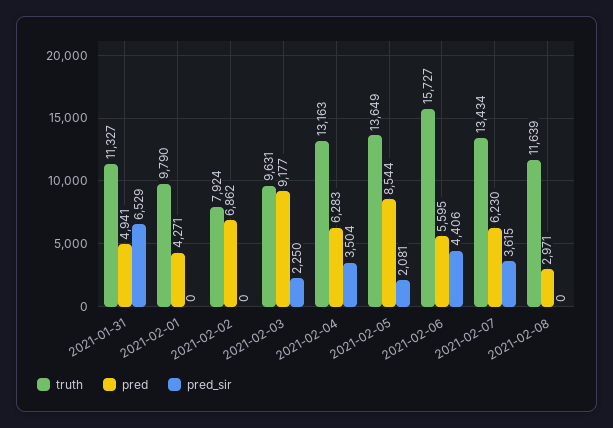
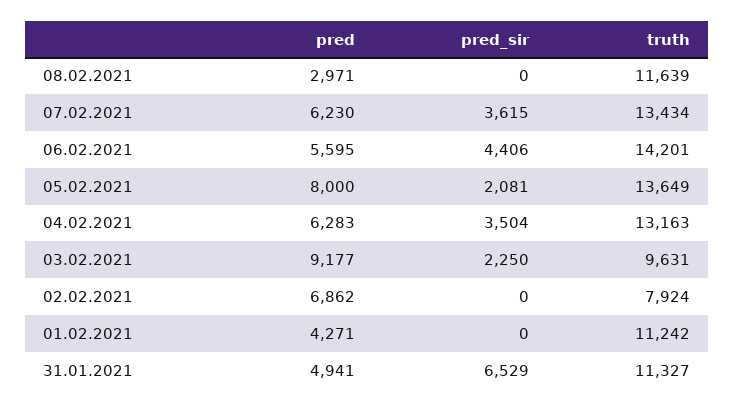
  {
    "truth": {
      "2021-01-31": 11327,
-     "2021-02-01": 9790,
+     "2021-02-01": 11242,
      "2021-02-02": 7924,
      "2021-02-03": 9631,
      "2021-02-04": 13163,
      "2021-02-05": 13649,
-     "2021-02-06": 15727,
+     "2021-02-06": 14201,
      "2021-02-07": 13434,
      "2021-02-08": 11639
    },
    "pred": {
      "2021-01-31": 4941,
      "2021-02-01": 4271,
      "2021-02-02": 6862,
      "2021-02-03": 9177,
      "2021-02-04": 6283,
-     "2021-02-05": 8544,
+     "2021-02-05": 8000,
      "2021-02-06": 5595,
      "2021-02-07": 6230,
      "2021-02-08": 2971
    },
    "pred_sir": {
      "2021-01-31": 6529,
      "2021-02-01": 0,
      "2021-02-02": 0,
      "2021-02-03": 2250,
      "2021-02-04": 3504,
      "2021-02-05": 2081,
      "2021-02-06": 4406,
      "2021-02-07": 3615,
      "2021-02-08": 0
    }
  }

